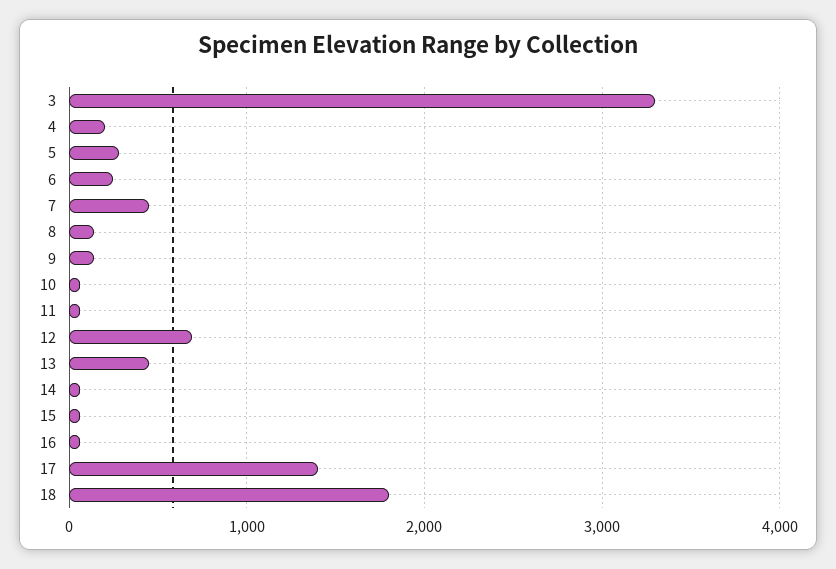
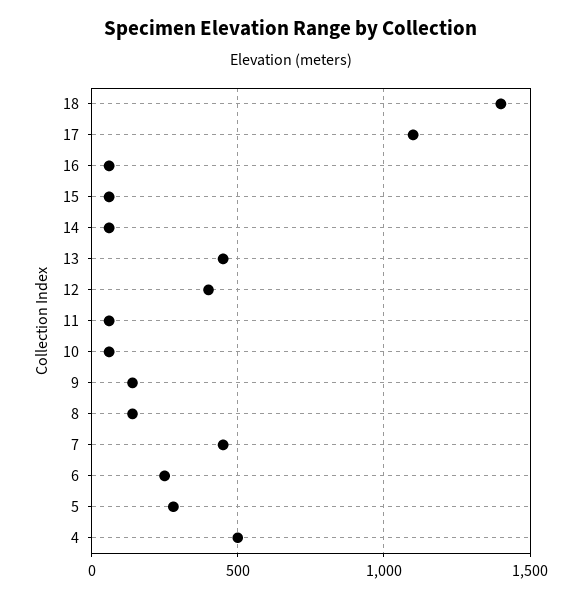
  {
-   "3": 3300,
-   "4": 200,
+   "4": 500,
    "5": 300,
    "6": 250,
    "7": 450,
    "8": 150,
    "9": 150,
    "10": 50,
    "11": 50,
-   "12": 700,
+   "12": 400,
    "13": 450,
    "14": 50,
    "15": 50,
    "16": 50,
-   "17": 1400,
+   "17": 1100,
-   "18": 1800
+   "18": 1400
  }

